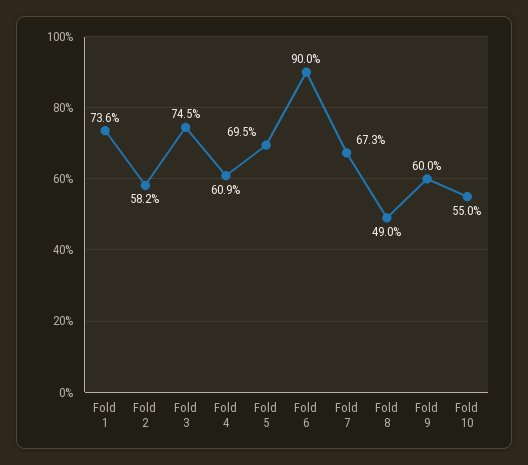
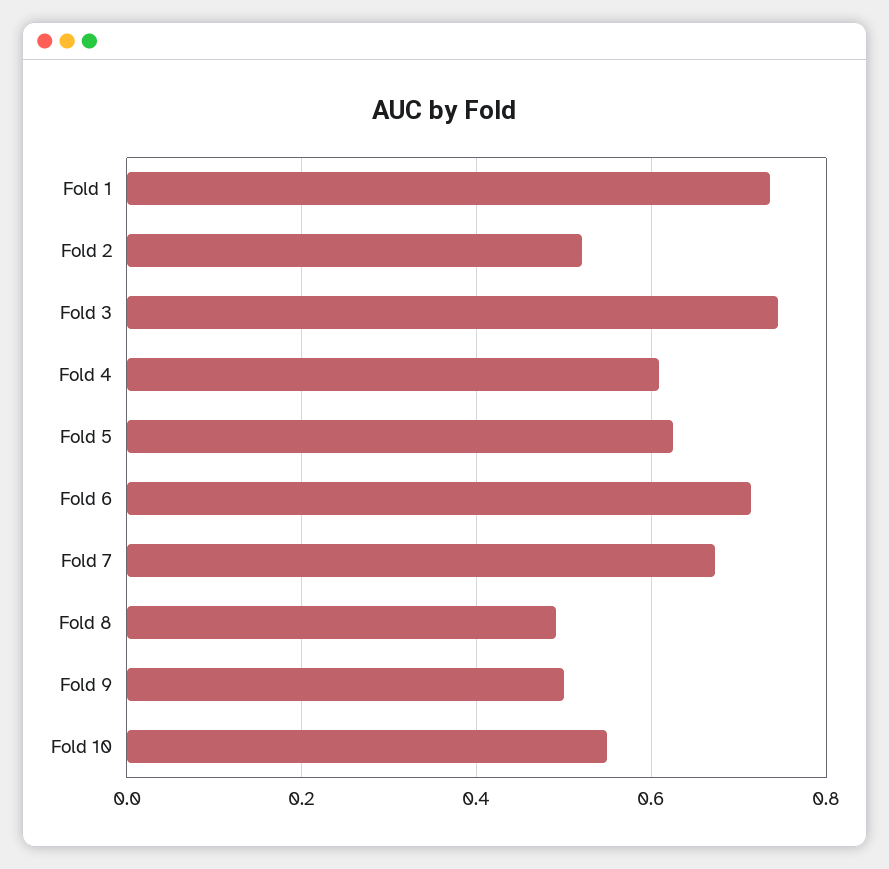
  {
    "Fold 1": 0.736,
-   "Fold 2": 0.582,
+   "Fold 2": 0.52,
    "Fold 3": 0.745,
    "Fold 4": 0.609,
-   "Fold 5": 0.695,
+   "Fold 5": 0.62,
-   "Fold 6": 0.9,
+   "Fold 6": 0.72,
    "Fold 7": 0.673,
    "Fold 8": 0.49,
-   "Fold 9": 0.6,
+   "Fold 9": 0.5,
    "Fold 10": 0.55
  }

